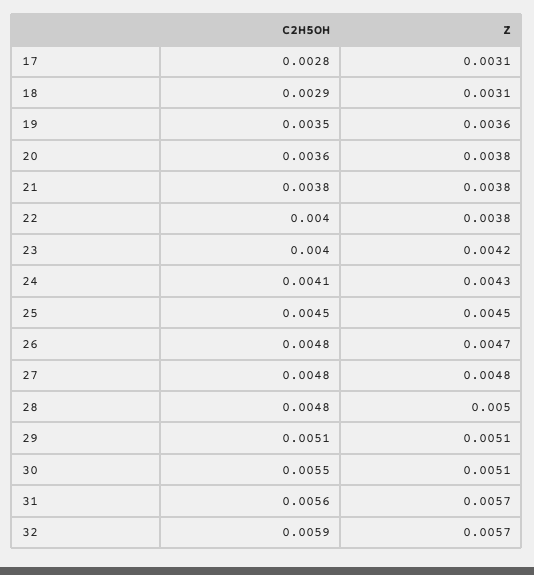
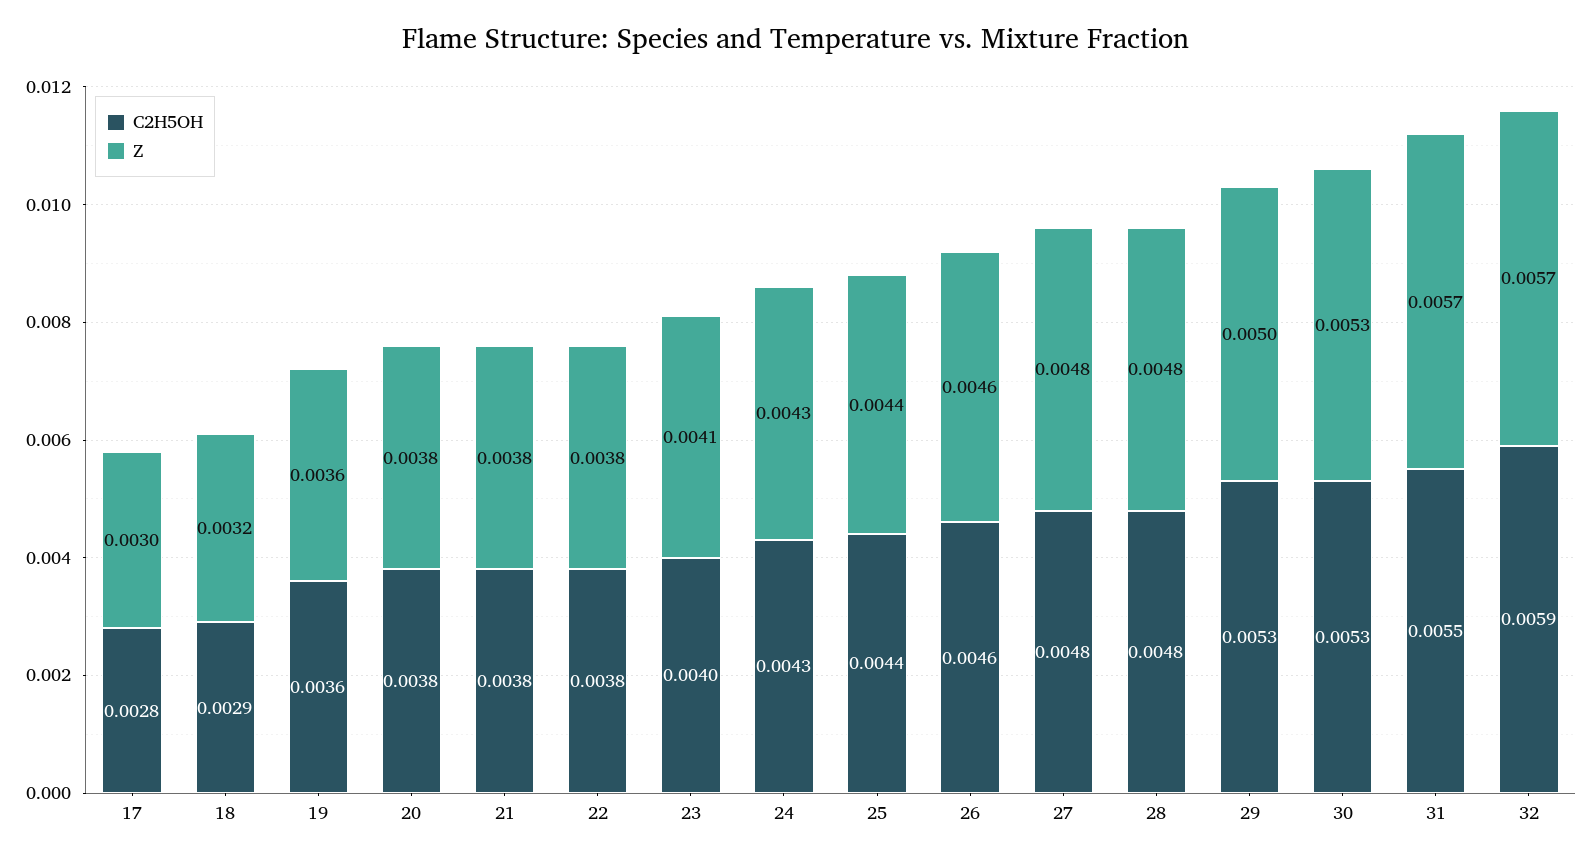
  {
    "C2H5OH": {
      "17": 0.0028,
      "18": 0.0029,
-     "19": 0.0035,
+     "19": 0.0036,
-     "20": 0.0036,
+     "20": 0.0038,
      "21": 0.0038,
-     "22": 0.004,
+     "22": 0.0038,
      "23": 0.004,
-     "24": 0.0041,
+     "24": 0.0043,
-     "25": 0.0045,
+     "25": 0.0044,
-     "26": 0.0048,
+     "26": 0.0046,
      "27": 0.0048,
      "28": 0.0048,
-     "29": 0.0051,
+     "29": 0.0053,
-     "30": 0.0055,
+     "30": 0.0053,
-     "31": 0.0056,
+     "31": 0.0055,
      "32": 0.0059
    },
    "Z": {
-     "17": 0.0031,
+     "17": 0.003,
-     "18": 0.0031,
+     "18": 0.0032,
      "19": 0.0036,
      "20": 0.0038,
      "21": 0.0038,
      "22": 0.0038,
-     "23": 0.0042,
+     "23": 0.0041,
      "24": 0.0043,
-     "25": 0.0045,
+     "25": 0.0044,
-     "26": 0.0047,
+     "26": 0.0046,
      "27": 0.0048,
-     "28": 0.005,
+     "28": 0.0048,
-     "29": 0.0051,
+     "29": 0.005,
-     "30": 0.0051,
+     "30": 0.0053,
      "31": 0.0057,
      "32": 0.0057
    }
  }

